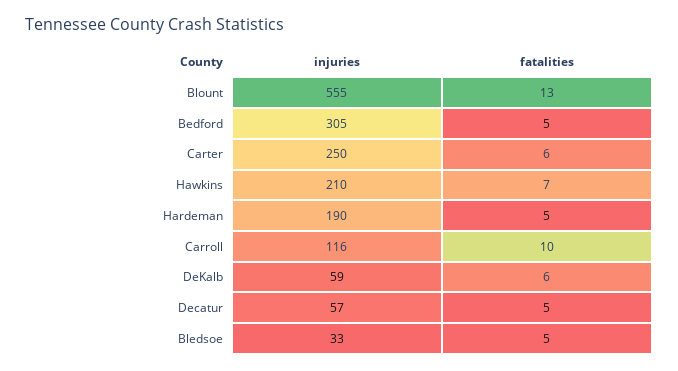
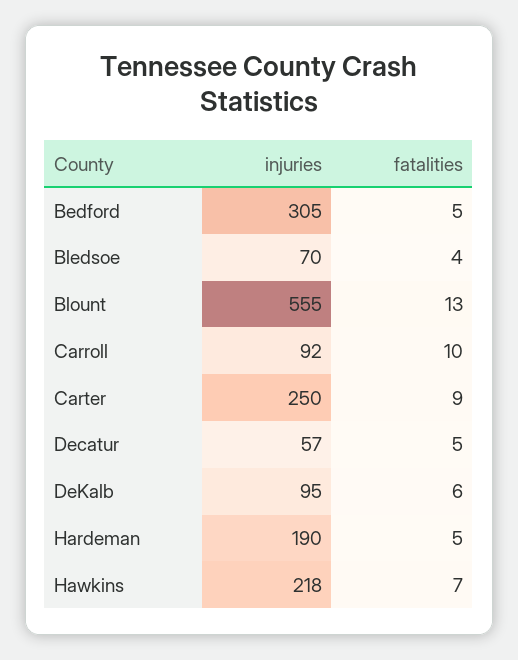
  {
    "injuries": {
      "Blount": 555,
      "Bedford": 305,
      "Carter": 250,
-     "Hawkins": 210,
+     "Hawkins": 218,
      "Hardeman": 190,
-     "Carroll": 116,
+     "Carroll": 92,
-     "DeKalb": 59,
+     "DeKalb": 95,
      "Decatur": 57,
-     "Bledsoe": 33
+     "Bledsoe": 70
    },
    "fatalities": {
      "Blount": 13,
      "Bedford": 5,
-     "Carter": 6,
+     "Carter": 9,
      "Hawkins": 7,
      "Hardeman": 5,
      "Carroll": 10,
      "DeKalb": 6,
      "Decatur": 5,
-     "Bledsoe": 5
+     "Bledsoe": 4
    }
  }

